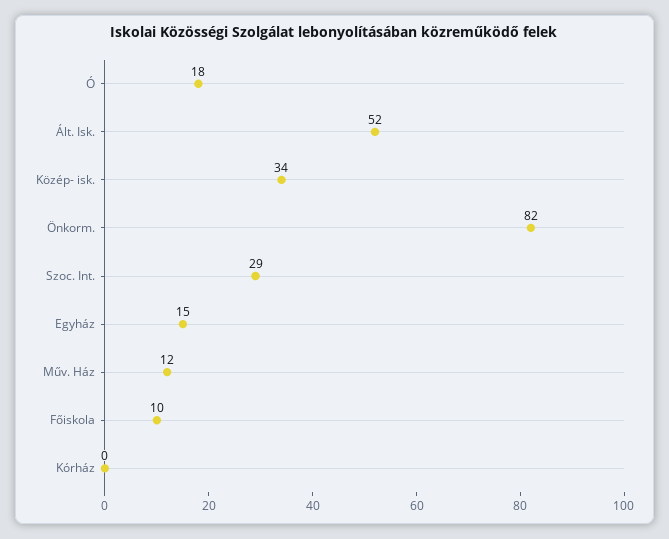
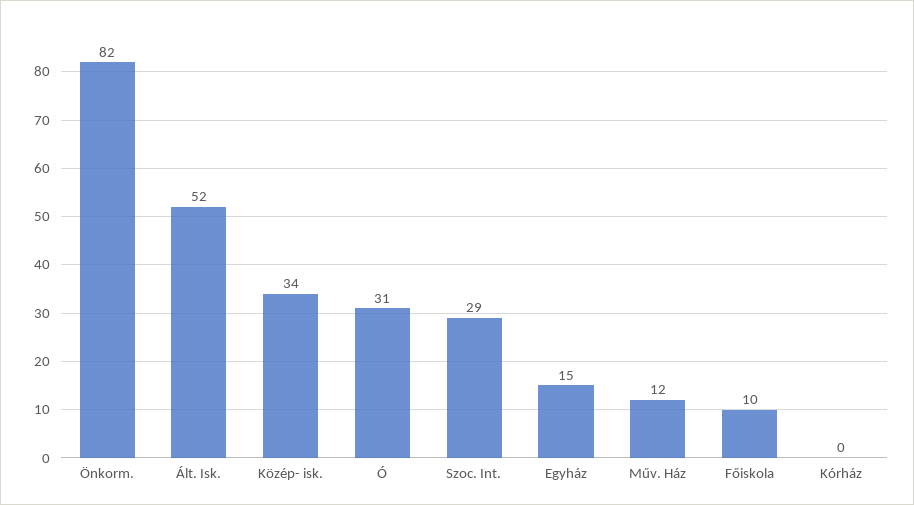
  {
-   "Ó": 18,
+   "Ó": 31,
    "Ált. Isk.": 52,
    "Közép- isk.": 34,
    "Önkorm.": 82,
    "Szoc. Int.": 29,
    "Egyház": 15,
    "Műv. Ház": 12,
    "Főiskola": 10,
    "Kórház": 0
  }

